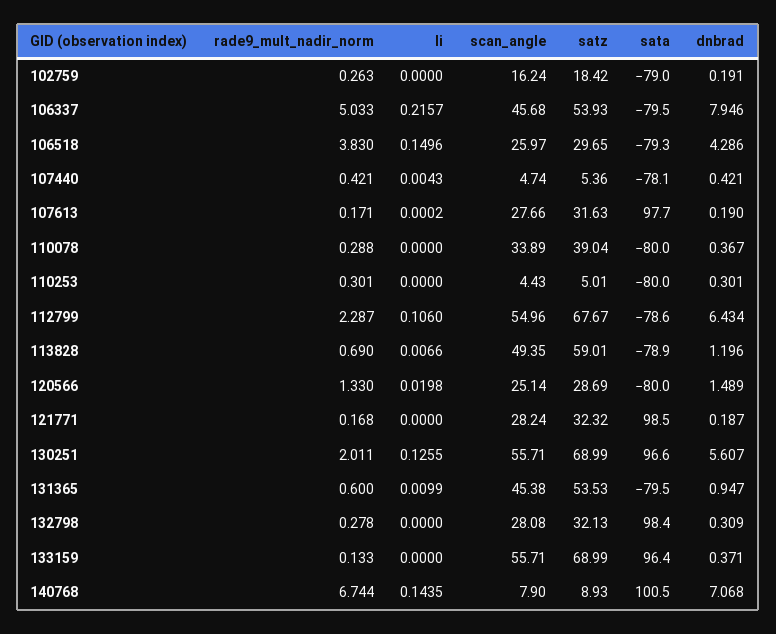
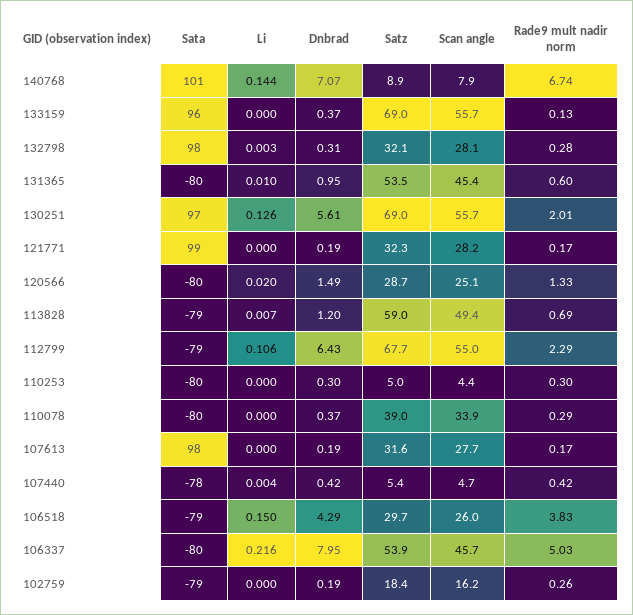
  {
    "rade9_mult_nadir_norm": {
      "102759": 0.263,
      "106337": 5.033,
      "106518": 3.83,
      "107440": 0.421,
      "107613": 0.171,
      "110078": 0.288,
      "110253": 0.301,
      "112799": 2.287,
      "113828": 0.69,
      "120566": 1.33,
      "121771": 0.168,
      "130251": 2.011,
      "131365": 0.6,
      "132798": 0.278,
      "133159": 0.133,
      "140768": 6.744
    },
    "li": {
      "102759": 0,
      "106337": 0.2157,
      "106518": 0.1496,
      "107440": 0.0043,
      "107613": 0.0002,
      "110078": 0,
      "110253": 0,
      "112799": 0.106,
      "113828": 0.0066,
      "120566": 0.0198,
      "121771": 0,
      "130251": 0.1255,
      "131365": 0.0099,
-     "132798": 0,
+     "132798": 0.003,
      "133159": 0,
      "140768": 0.1435
    },
    "scan_angle": {
      "102759": 16.24,
      "106337": 45.68,
      "106518": 25.97,
      "107440": 4.74,
      "107613": 27.66,
      "110078": 33.89,
      "110253": 4.43,
      "112799": 54.96,
      "113828": 49.35,
      "120566": 25.14,
      "121771": 28.24,
      "130251": 55.71,
      "131365": 45.38,
      "132798": 28.08,
      "133159": 55.71,
      "140768": 7.9
    },
    "satz": {
      "102759": 18.42,
      "106337": 53.93,
      "106518": 29.65,
      "107440": 5.36,
      "107613": 31.63,
      "110078": 39.04,
      "110253": 5.01,
      "112799": 67.67,
      "113828": 59.01,
      "120566": 28.69,
      "121771": 32.32,
      "130251": 68.99,
      "131365": 53.53,
      "132798": 32.13,
      "133159": 68.99,
      "140768": 8.93
    },
    "sata": {
      "102759": -79,
      "106337": -79.5,
      "106518": -79.3,
      "107440": -78.1,
      "107613": 97.7,
      "110078": -80,
      "110253": -80,
      "112799": -78.6,
      "113828": -78.9,
      "120566": -80,
      "121771": 98.5,
      "130251": 96.6,
      "131365": -79.5,
      "132798": 98.4,
      "133159": 96.4,
      "140768": 100.5
    },
    "dnbrad": {
      "102759": 0.191,
      "106337": 7.946,
      "106518": 4.286,
      "107440": 0.421,
      "107613": 0.19,
      "110078": 0.367,
      "110253": 0.301,
      "112799": 6.434,
      "113828": 1.196,
      "120566": 1.489,
      "121771": 0.187,
      "130251": 5.607,
      "131365": 0.947,
      "132798": 0.309,
      "133159": 0.371,
      "140768": 7.068
    }
  }

